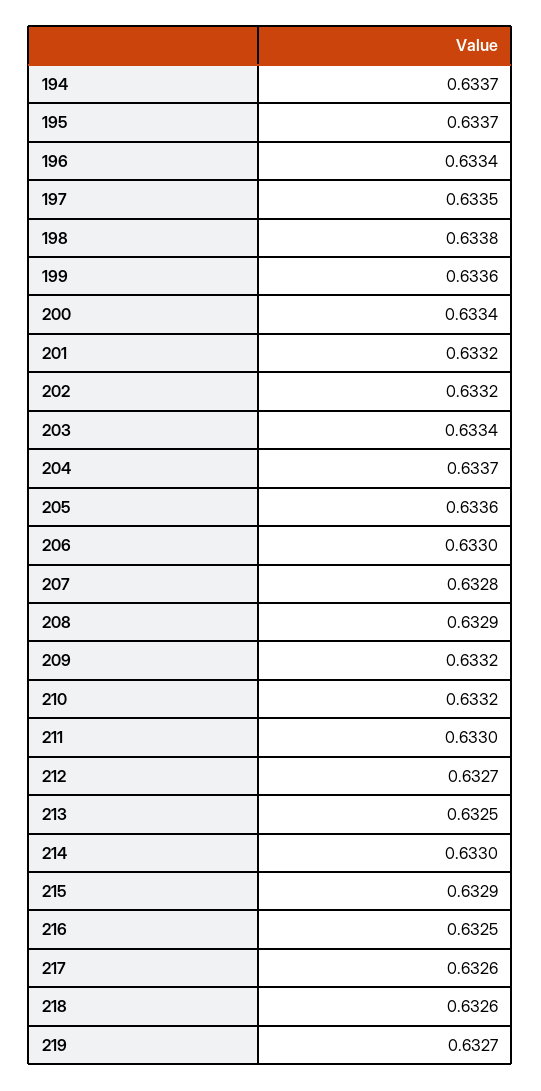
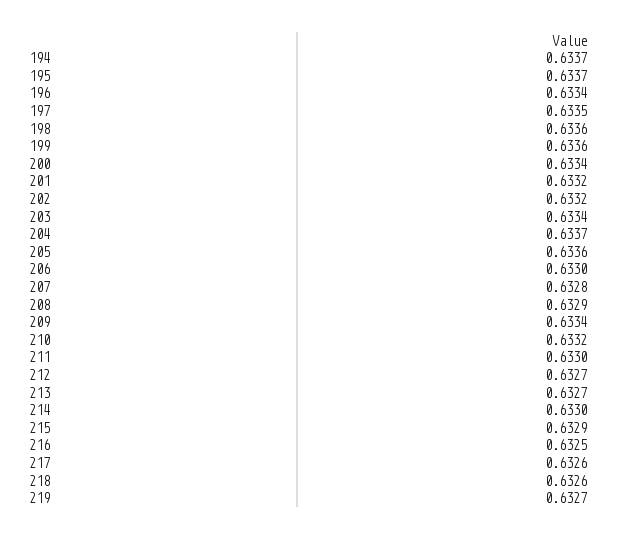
  {
    "194": 0.6337,
    "195": 0.6337,
    "196": 0.6334,
    "197": 0.6335,
-   "198": 0.6338,
+   "198": 0.6336,
    "199": 0.6336,
    "200": 0.6334,
    "201": 0.6332,
    "202": 0.6332,
    "203": 0.6334,
    "204": 0.6337,
    "205": 0.6336,
    "206": 0.633,
    "207": 0.6328,
    "208": 0.6329,
-   "209": 0.6332,
+   "209": 0.6334,
    "210": 0.6332,
    "211": 0.633,
    "212": 0.6327,
-   "213": 0.6325,
+   "213": 0.6327,
    "214": 0.633,
    "215": 0.6329,
    "216": 0.6325,
    "217": 0.6326,
    "218": 0.6326,
    "219": 0.6327
  }

